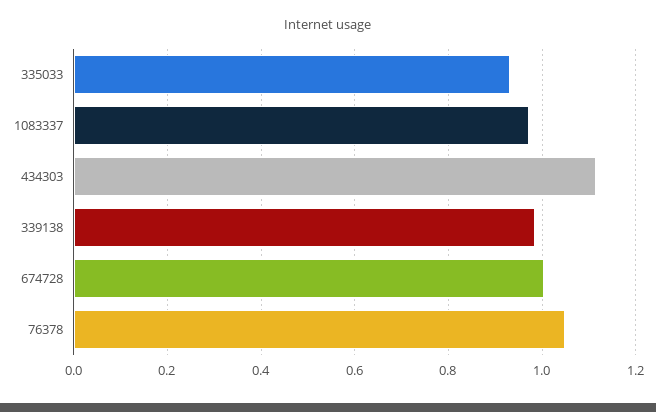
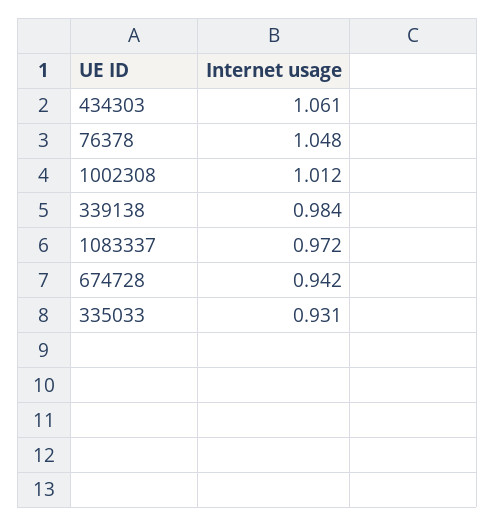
  {
    "335033": 0.931,
    "1083337": 0.972,
-   "434303": 1.12,
+   "434303": 1.061,
    "339138": 0.984,
-   "674728": 1,
+   "674728": 0.942,
-   "76378": 1.048
+   "76378": 1.048,
+   "1002308": 1.012
  }

